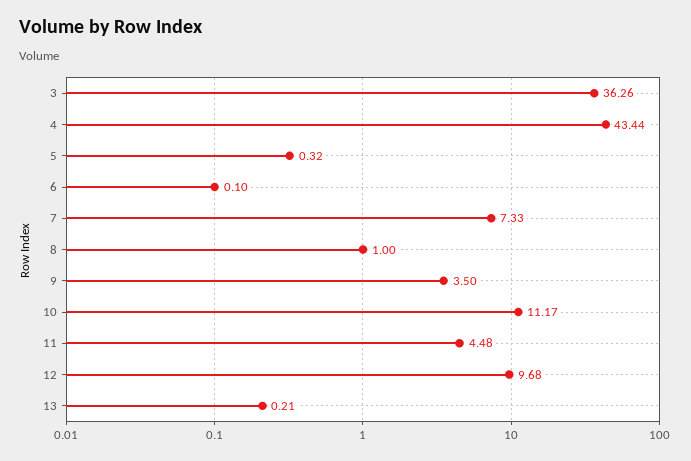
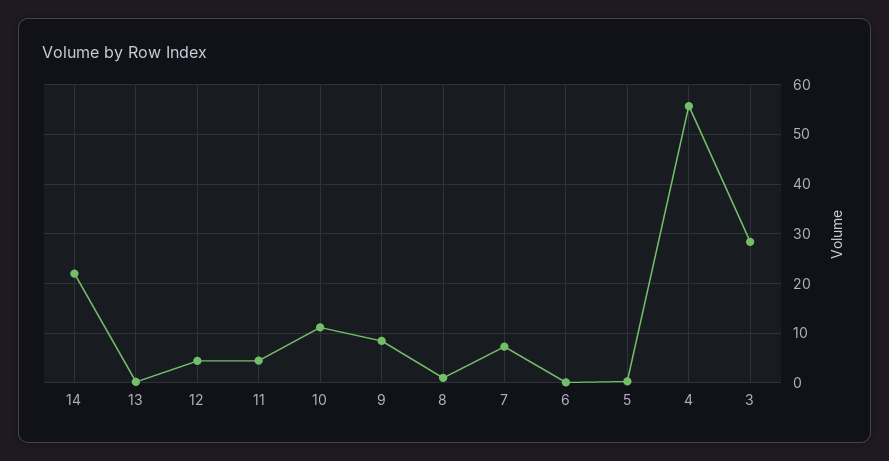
  {
-   "3": 36.26,
+   "3": 28,
-   "4": 43.44,
+   "4": 56,
    "5": 0.32,
    "6": 0.1,
    "7": 7.33,
    "8": 1,
-   "9": 3.5,
+   "9": 8,
    "10": 11.17,
    "11": 4.48,
-   "12": 9.68,
+   "12": 4,
-   "13": 0.21
+   "13": 0.21,
+   "14": 22
  }

